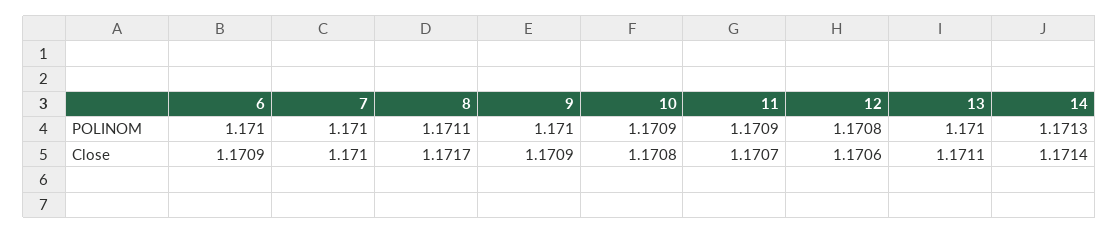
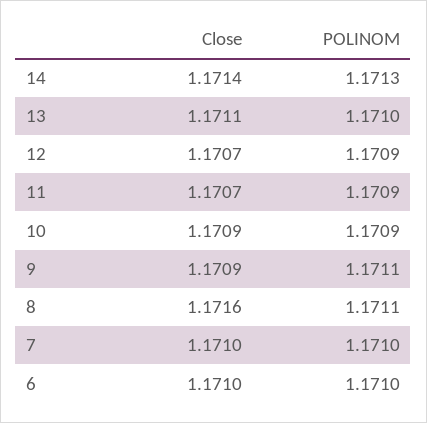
  {
    "6": {
      "POLINOM": 1.171,
-     "Close": 1.1709
+     "Close": 1.171
    },
    "7": {
      "POLINOM": 1.171,
      "Close": 1.171
    },
    "8": {
      "POLINOM": 1.1711,
-     "Close": 1.1717
+     "Close": 1.1716
    },
    "9": {
-     "POLINOM": 1.171,
+     "POLINOM": 1.1711,
      "Close": 1.1709
    },
    "10": {
      "POLINOM": 1.1709,
-     "Close": 1.1708
+     "Close": 1.1709
    },
    "11": {
      "POLINOM": 1.1709,
      "Close": 1.1707
    },
    "12": {
-     "POLINOM": 1.1708,
+     "POLINOM": 1.1709,
-     "Close": 1.1706
+     "Close": 1.1707
    },
    "13": {
      "POLINOM": 1.171,
      "Close": 1.1711
    },
    "14": {
      "POLINOM": 1.1713,
      "Close": 1.1714
    }
  }

